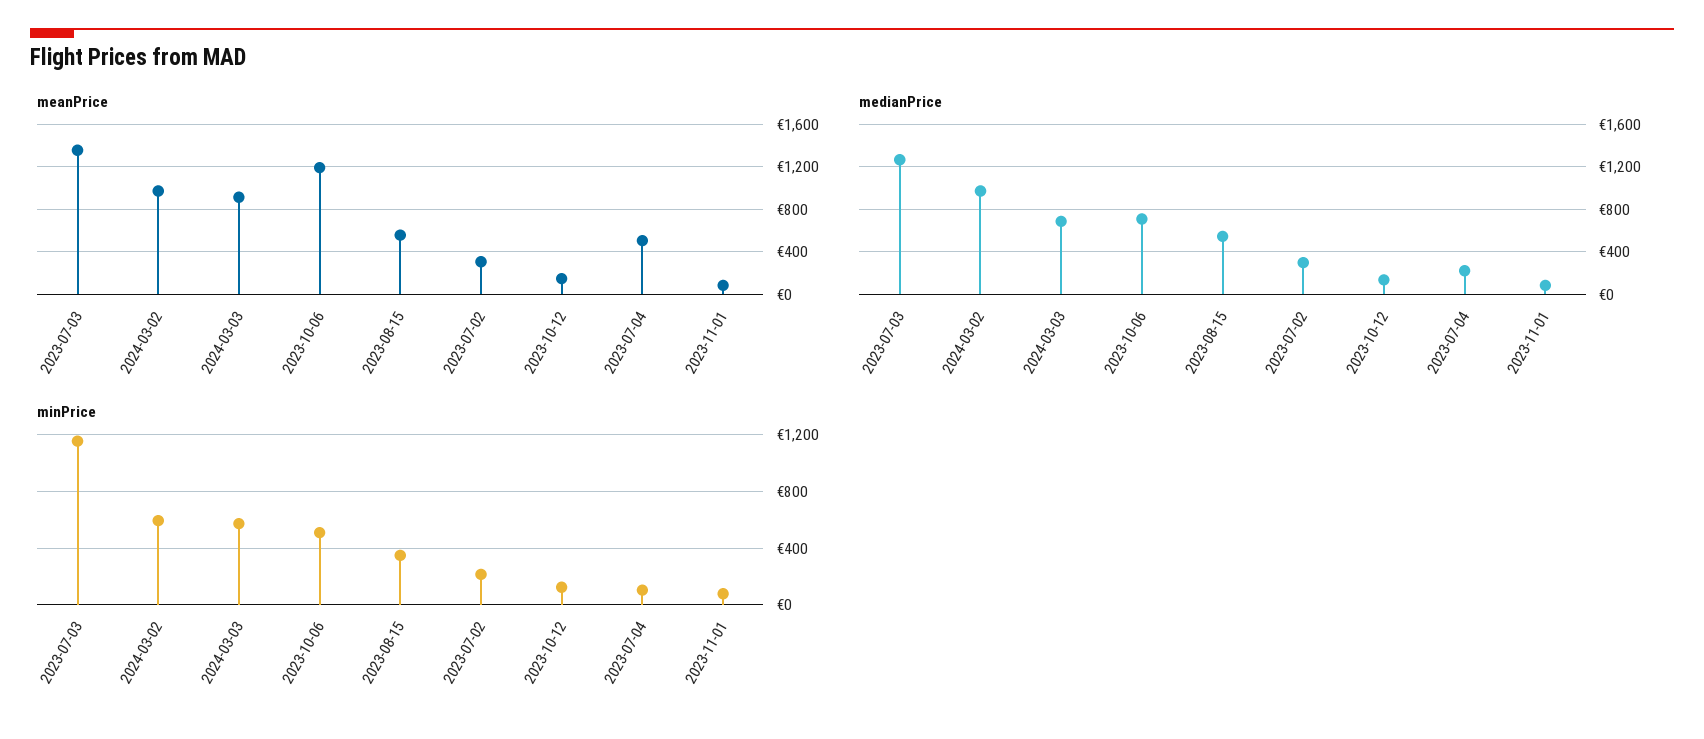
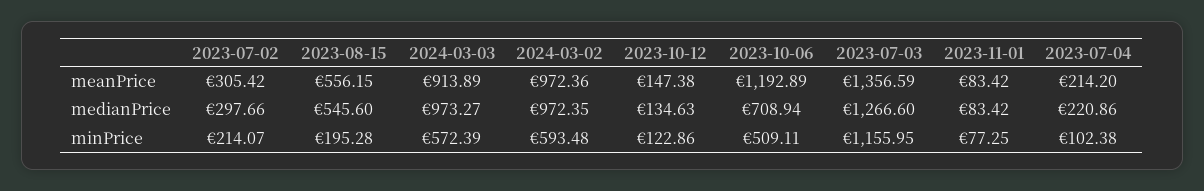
  {
    "meanPrice": {
      "2023-07-03": 1356.59,
      "2024-03-02": 972.36,
      "2024-03-03": 913.89,
      "2023-10-06": 1192.89,
      "2023-08-15": 556.15,
      "2023-07-02": 305.42,
      "2023-10-12": 147.38,
-     "2023-07-04": 500,
+     "2023-07-04": 214.2,
      "2023-11-01": 83.42
    },
    "medianPrice": {
      "2023-07-03": 1266.6,
      "2024-03-02": 972.35,
-     "2024-03-03": 700,
+     "2024-03-03": 973.27,
      "2023-10-06": 708.94,
      "2023-08-15": 545.6,
      "2023-07-02": 297.66,
      "2023-10-12": 134.63,
      "2023-07-04": 220.86,
      "2023-11-01": 83.42
    },
    "minPrice": {
      "2023-07-03": 1155.95,
      "2024-03-02": 593.48,
      "2024-03-03": 572.39,
      "2023-10-06": 509.11,
-     "2023-08-15": 350,
+     "2023-08-15": 195.28,
      "2023-07-02": 214.07,
      "2023-10-12": 122.86,
      "2023-07-04": 102.38,
      "2023-11-01": 77.25
    }
  }

